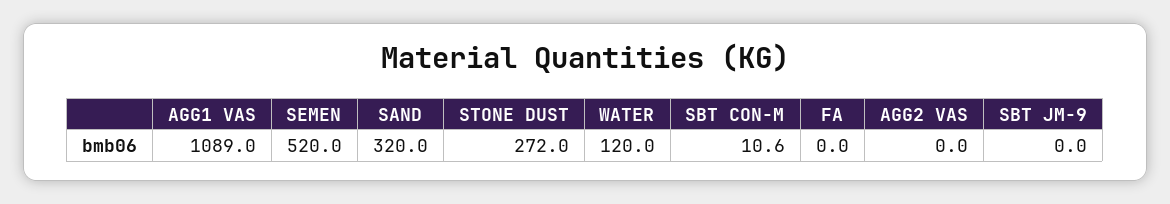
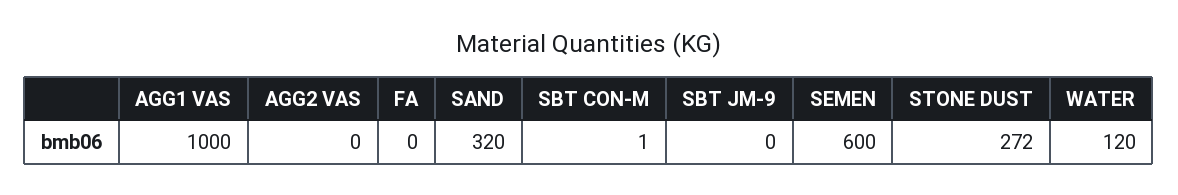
  {
-   "AGG1 VAS": 1089,
+   "AGG1 VAS": 1000,
-   "SEMEN": 520,
+   "SEMEN": 600,
    "SAND": 320,
    "STONE DUST": 272,
    "WATER": 120,
-   "SBT CON-M": 10.6,
+   "SBT CON-M": 1,
    "FA": 0,
    "AGG2 VAS": 0,
    "SBT JM-9": 0
  }

